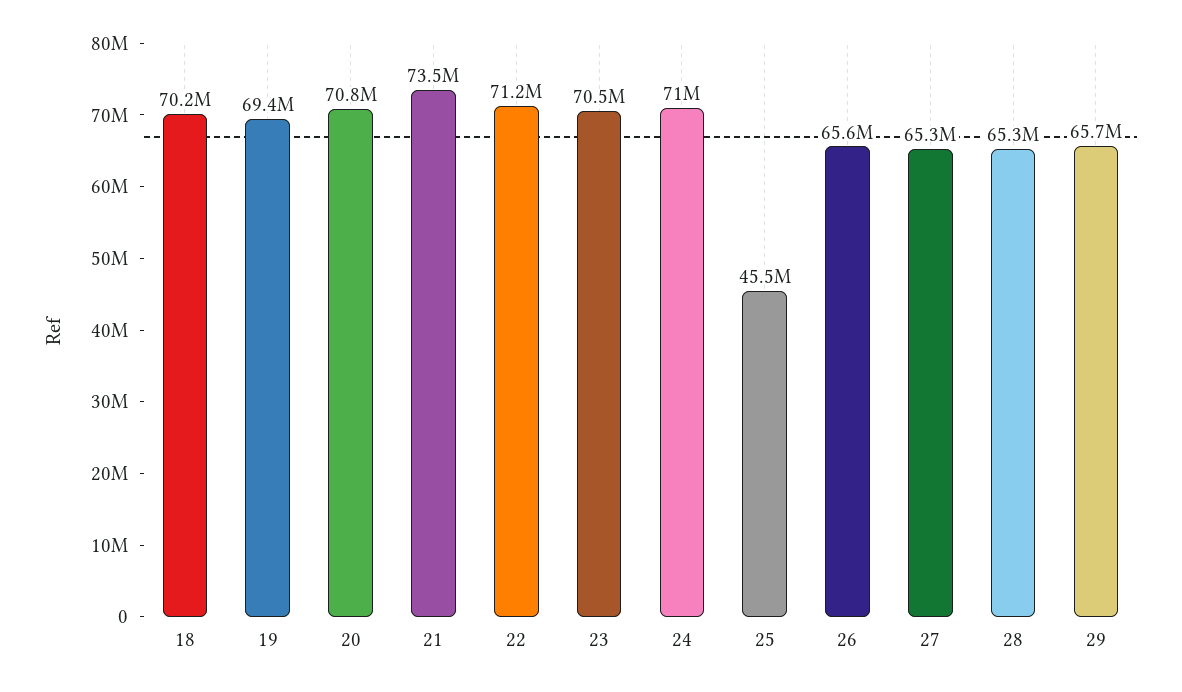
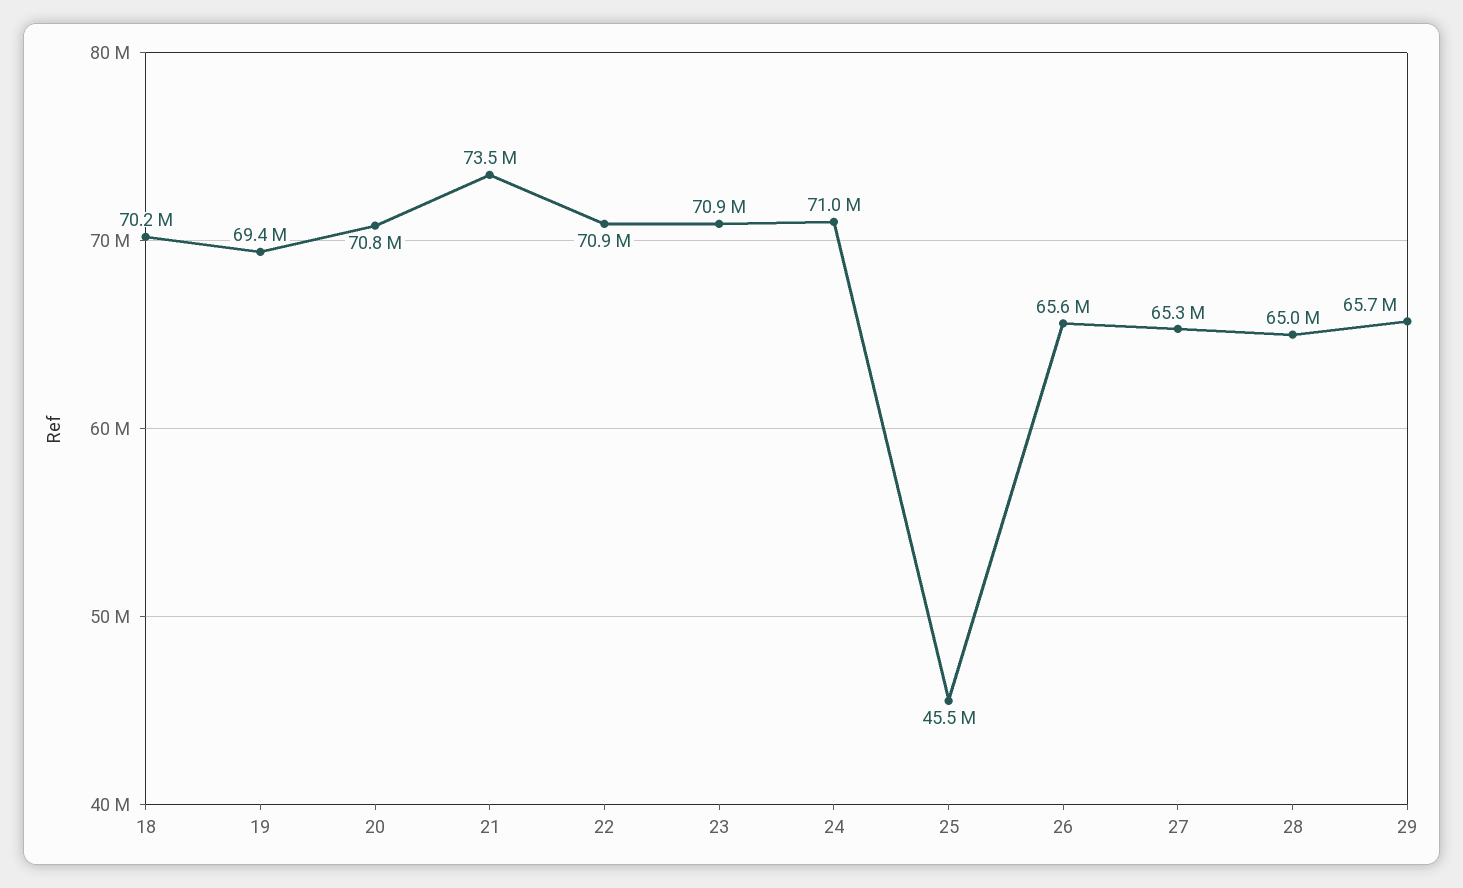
  {
    "18": 70200000,
    "19": 69400000,
    "20": 70800000,
    "21": 73500000,
-   "22": 71200000,
+   "22": 70900000,
-   "23": 70500000,
+   "23": 70900000,
    "24": 71000000,
    "25": 45500000,
    "26": 65600000,
    "27": 65300000,
-   "28": 65300000,
+   "28": 65000000,
    "29": 65700000
  }

